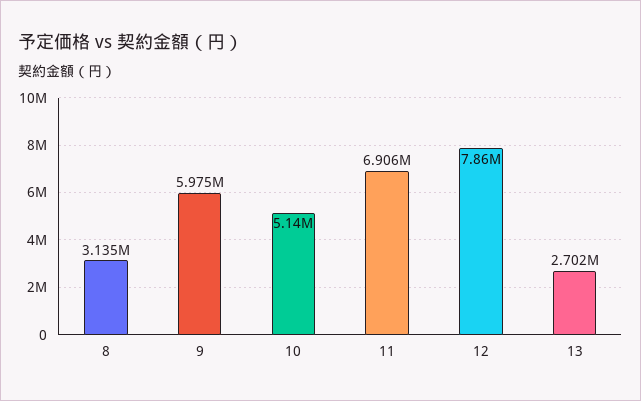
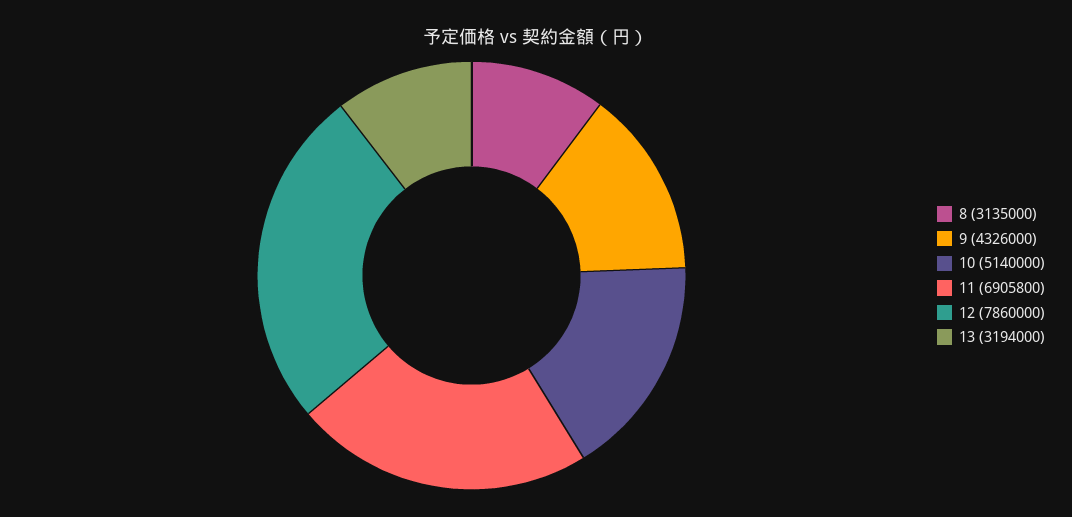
  {
    "8": 3135000,
-   "9": 5975000,
+   "9": 4326000,
    "10": 5140000,
    "11": 6905800,
    "12": 7860000,
-   "13": 2702000
+   "13": 3194000
  }

